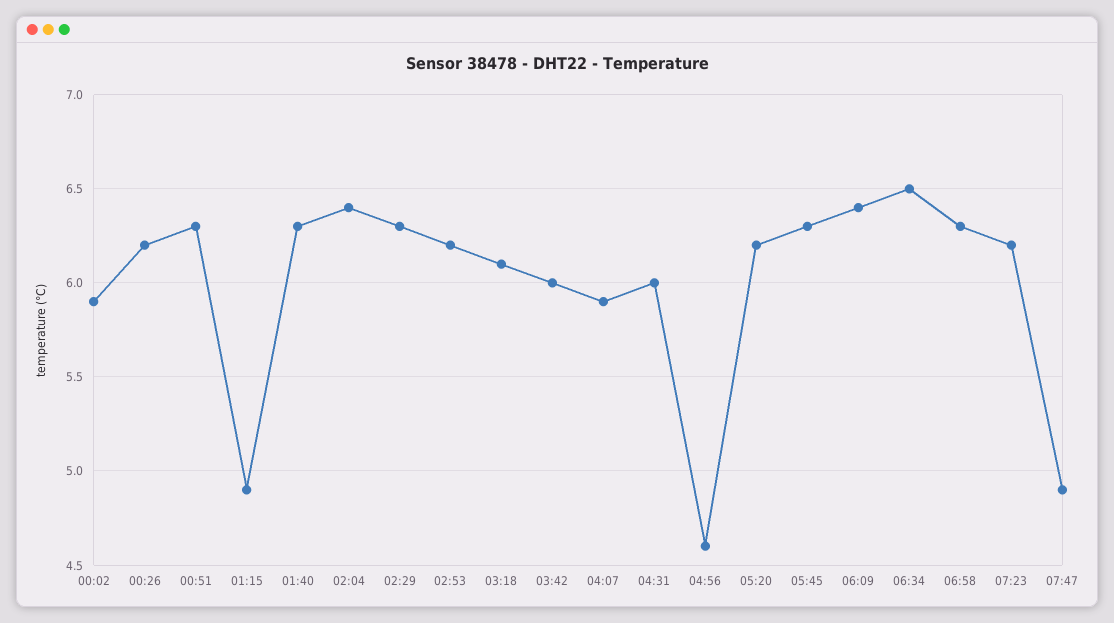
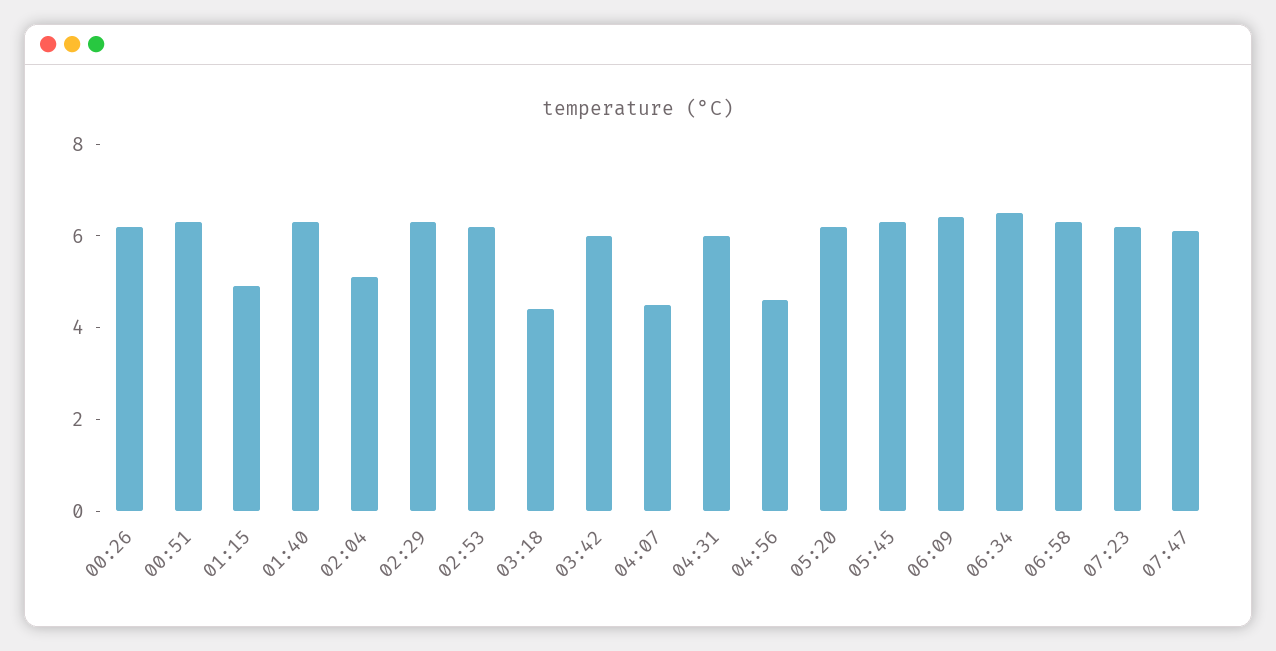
  {
-   "00:02": 5.9,
    "00:26": 6.2,
    "00:51": 6.3,
    "01:15": 4.9,
    "01:40": 6.3,
-   "02:04": 6.4,
+   "02:04": 5,
    "02:29": 6.3,
    "02:53": 6.2,
-   "03:18": 6.1,
+   "03:18": 4.5,
    "03:42": 6,
-   "04:07": 5.9,
+   "04:07": 4.5,
    "04:31": 6,
    "04:56": 4.6,
    "05:20": 6.2,
    "05:45": 6.3,
    "06:09": 6.4,
    "06:34": 6.5,
    "06:58": 6.3,
    "07:23": 6.2,
-   "07:47": 4.9
+   "07:47": 6
  }

